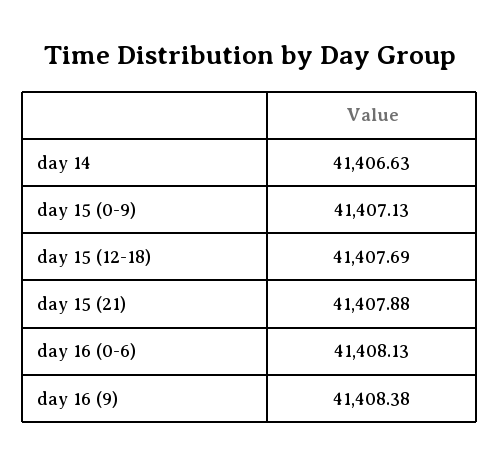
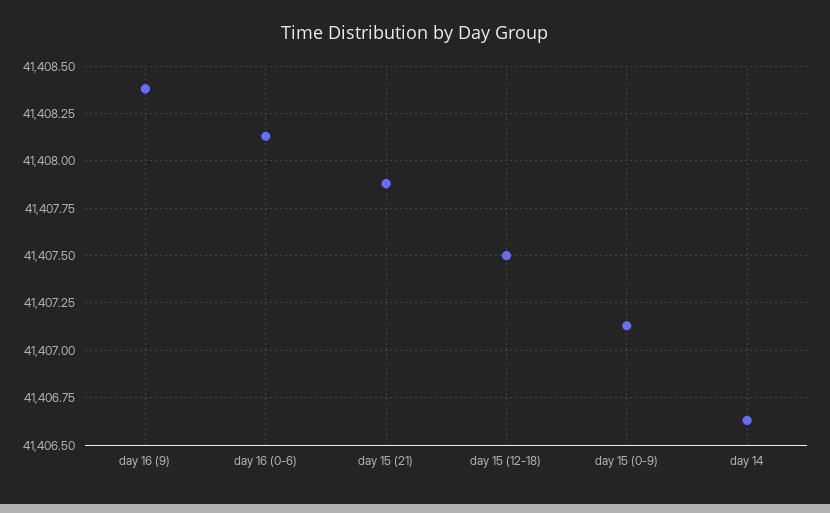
  {
    "day 14": 41406.63,
    "day 15 (0-9)": 41407.13,
-   "day 15 (12-18)": 41407.69,
+   "day 15 (12-18)": 41407.5,
    "day 15 (21)": 41407.88,
    "day 16 (0-6)": 41408.13,
    "day 16 (9)": 41408.38
  }

